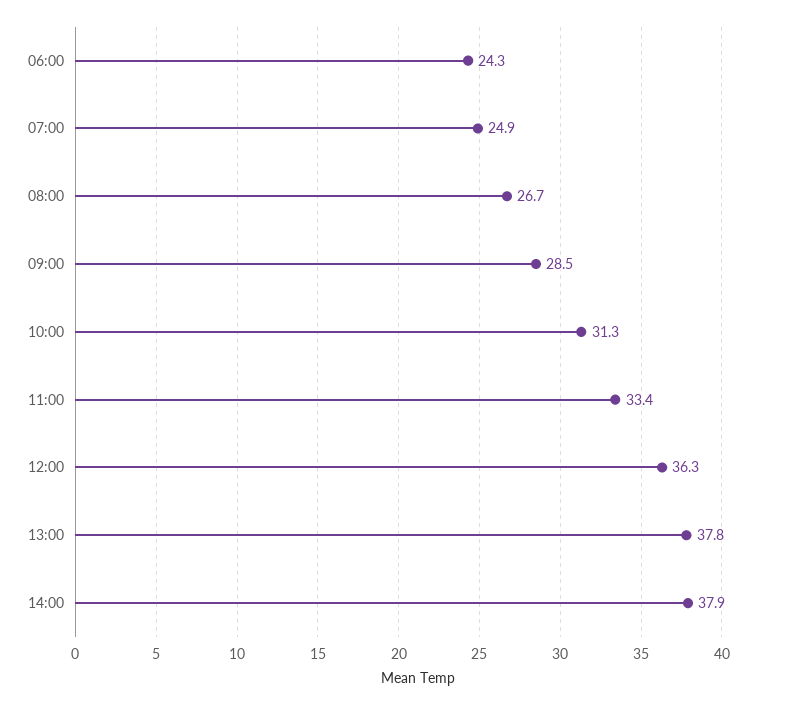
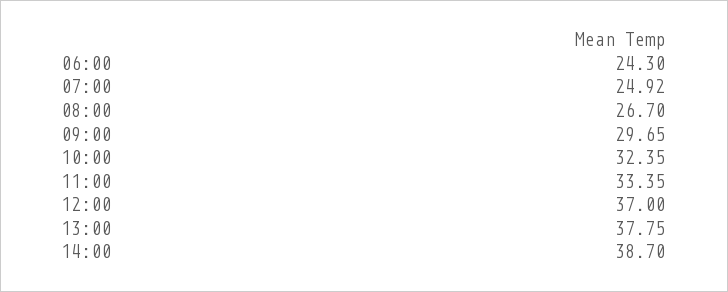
  {
    "06:00": 24.3,
    "07:00": 24.92,
    "08:00": 26.7,
-   "09:00": 28.5,
+   "09:00": 29.65,
-   "10:00": 31.3,
+   "10:00": 32.35,
    "11:00": 33.35,
-   "12:00": 36.3,
+   "12:00": 37,
    "13:00": 37.75,
-   "14:00": 37.9
+   "14:00": 38.7
  }

